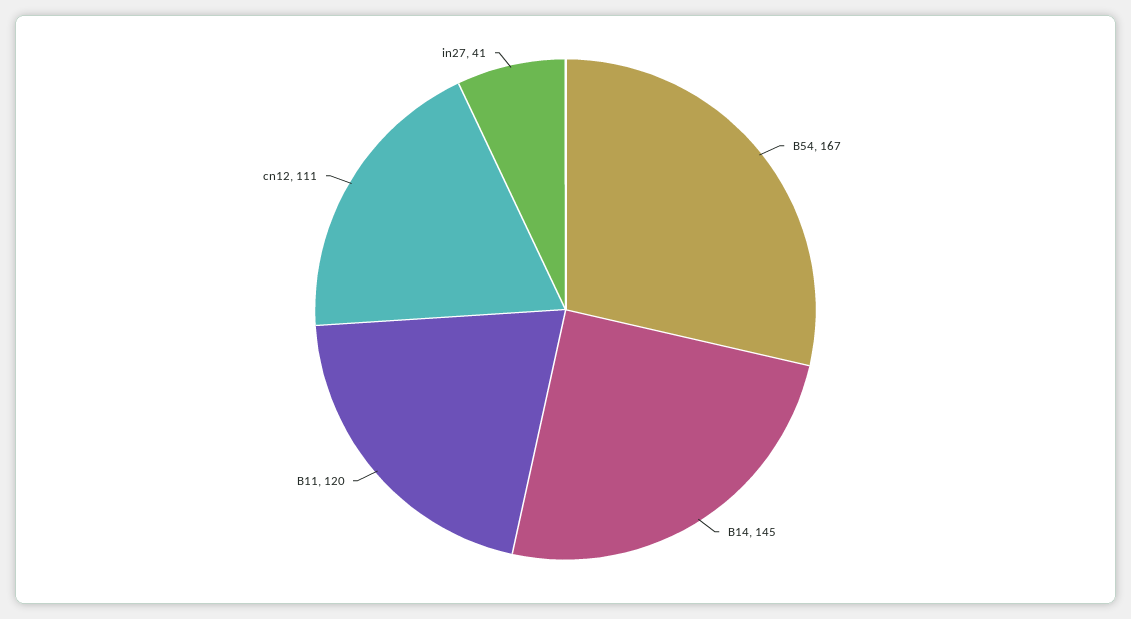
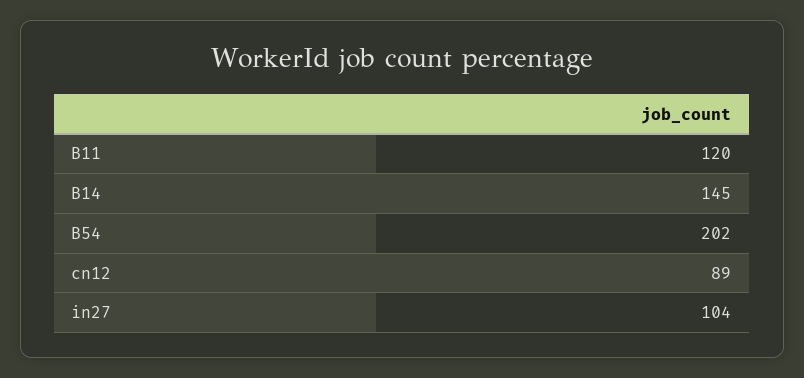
  {
-   "B54": 167,
+   "B54": 202,
    "B14": 145,
    "B11": 120,
-   "cn12": 111,
+   "cn12": 89,
-   "in27": 41
+   "in27": 104
  }

